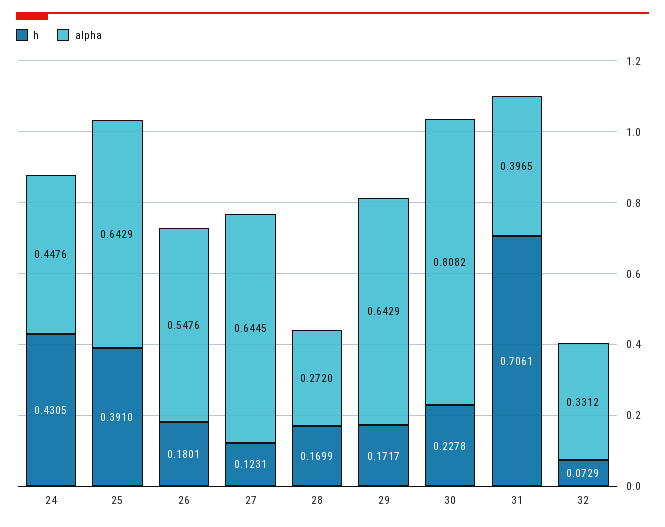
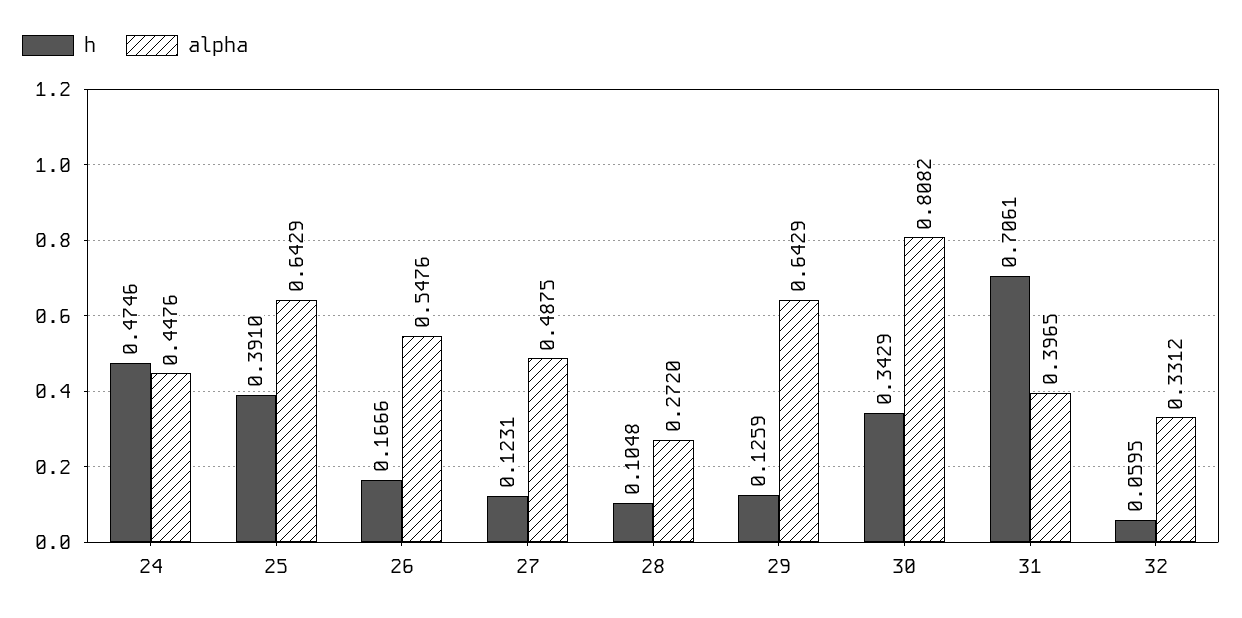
  {
    "h": {
-     "24": 0.4305,
+     "24": 0.4746,
      "25": 0.391,
-     "26": 0.1801,
+     "26": 0.1666,
      "27": 0.1231,
-     "28": 0.1699,
+     "28": 0.1048,
-     "29": 0.1717,
+     "29": 0.1259,
-     "30": 0.2278,
+     "30": 0.3429,
      "31": 0.7061,
-     "32": 0.0729
+     "32": 0.0595
    },
    "alpha": {
      "24": 0.4476,
      "25": 0.6429,
      "26": 0.5476,
-     "27": 0.6445,
+     "27": 0.4875,
      "28": 0.272,
      "29": 0.6429,
      "30": 0.8082,
      "31": 0.3965,
      "32": 0.3312
    }
  }

